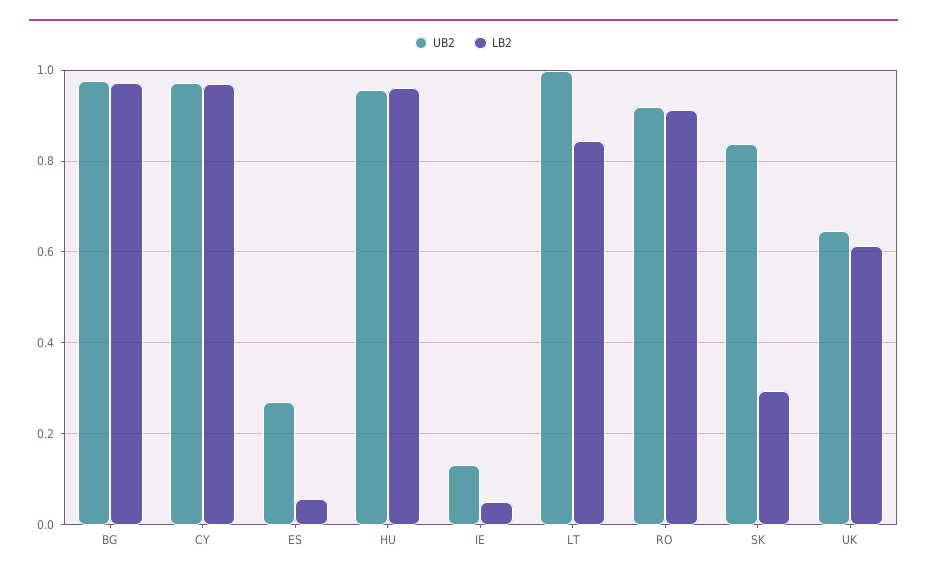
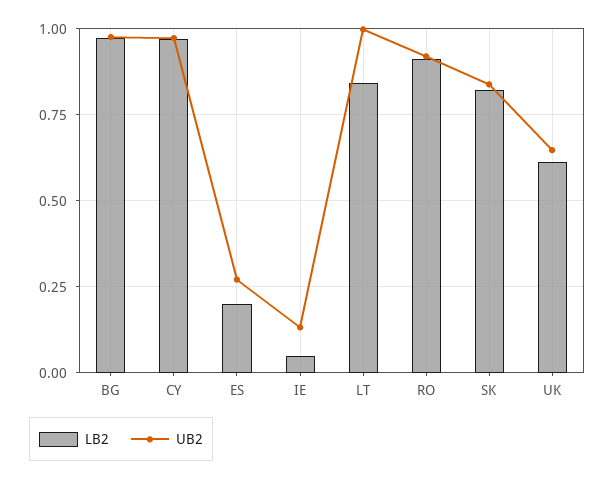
  {
    "UB2": {
      "BG": 0.98,
      "CY": 0.98,
      "ES": 0.28,
-     "HU": 0.96,
      "IE": 0.14,
      "LT": 1,
      "RO": 0.92,
      "SK": 0.84,
      "UK": 0.64
    },
    "LB2": {
      "BG": 0.98,
      "CY": 0.96,
-     "ES": 0.06,
+     "ES": 0.2,
-     "HU": 0.96,
      "IE": 0.06,
      "LT": 0.84,
      "RO": 0.92,
-     "SK": 0.3,
+     "SK": 0.825,
      "UK": 0.62
    }
  }

